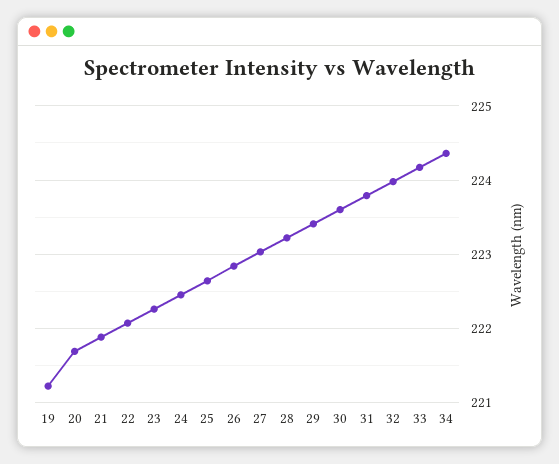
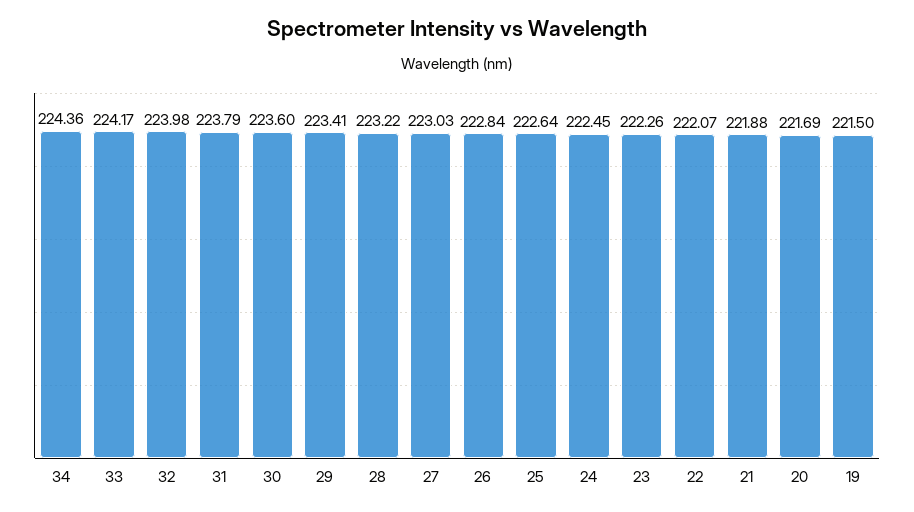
  {
-   "19": 221.2,
+   "19": 221.5,
    "20": 221.69,
    "21": 221.88,
    "22": 222.07,
    "23": 222.26,
    "24": 222.45,
    "25": 222.64,
    "26": 222.84,
    "27": 223.03,
    "28": 223.22,
    "29": 223.41,
    "30": 223.6,
    "31": 223.79,
    "32": 223.98,
    "33": 224.17,
    "34": 224.36
  }

